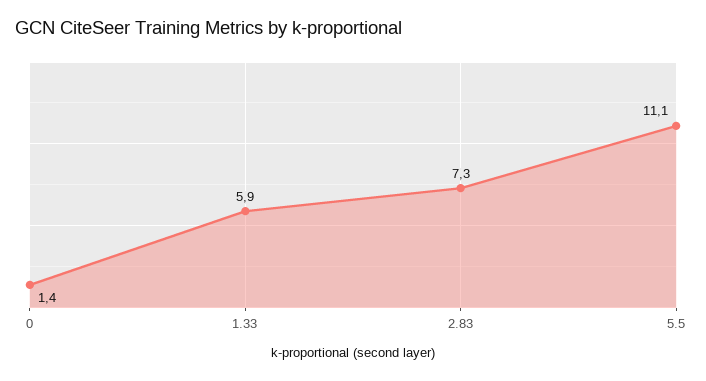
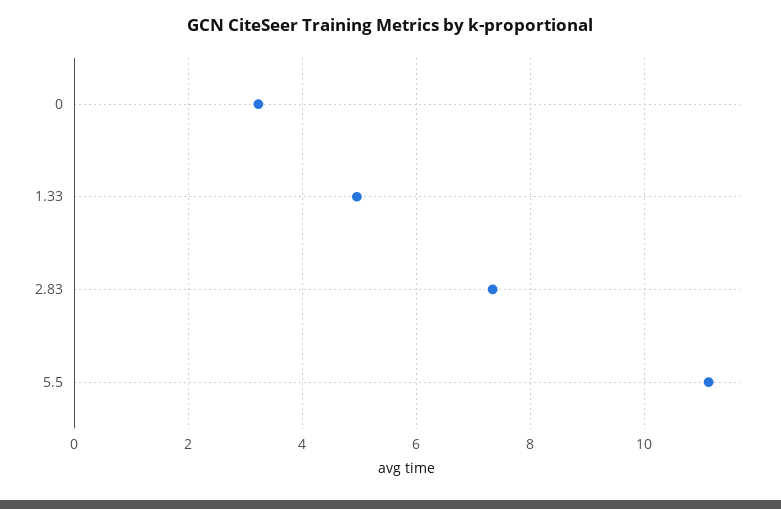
  {
-   "0": 1.4,
+   "0": 3.2,
-   "1.33": 5.9,
+   "1.33": 5,
    "2.83": 7.3,
    "5.5": 11.1
  }

